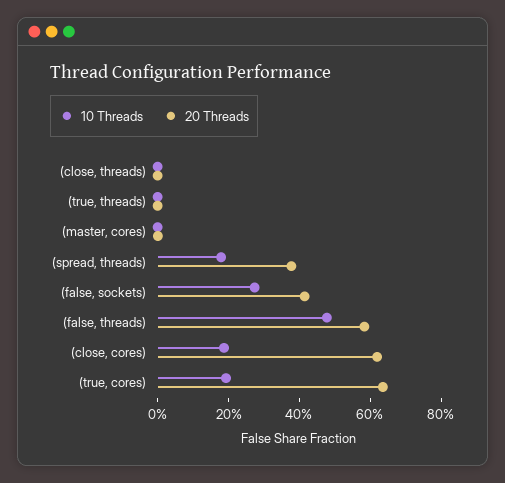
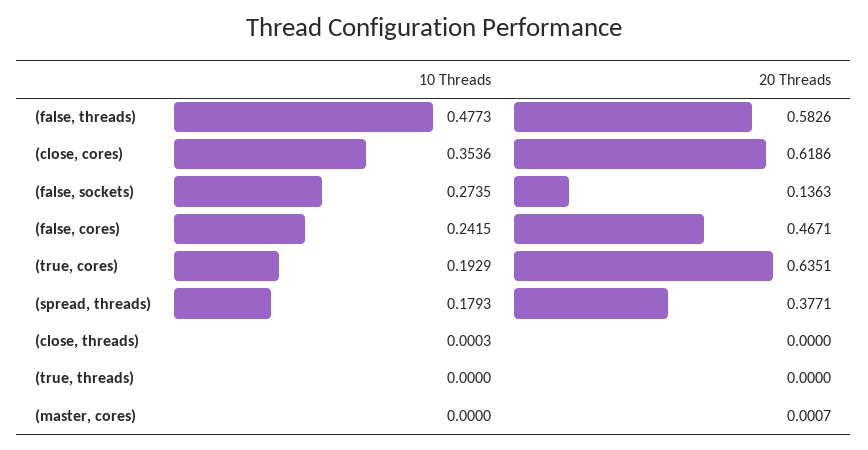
  {
    "10 Threads": {
      "(close, threads)": 0.0003,
      "(true, threads)": 0,
      "(master, cores)": 0,
      "(spread, threads)": 0.1793,
      "(false, sockets)": 0.2735,
      "(false, threads)": 0.4773,
-     "(close, cores)": 0.2,
+     "(close, cores)": 0.3536,
-     "(true, cores)": 0.1929
+     "(true, cores)": 0.1929,
+     "(false, cores)": 0.2415
    },
    "20 Threads": {
      "(close, threads)": 0,
      "(true, threads)": 0,
      "(master, cores)": 0.0007,
      "(spread, threads)": 0.3771,
-     "(false, sockets)": 0.4,
+     "(false, sockets)": 0.1363,
      "(false, threads)": 0.5826,
      "(close, cores)": 0.6186,
-     "(true, cores)": 0.6351
+     "(true, cores)": 0.6351,
+     "(false, cores)": 0.4671
    }
  }

